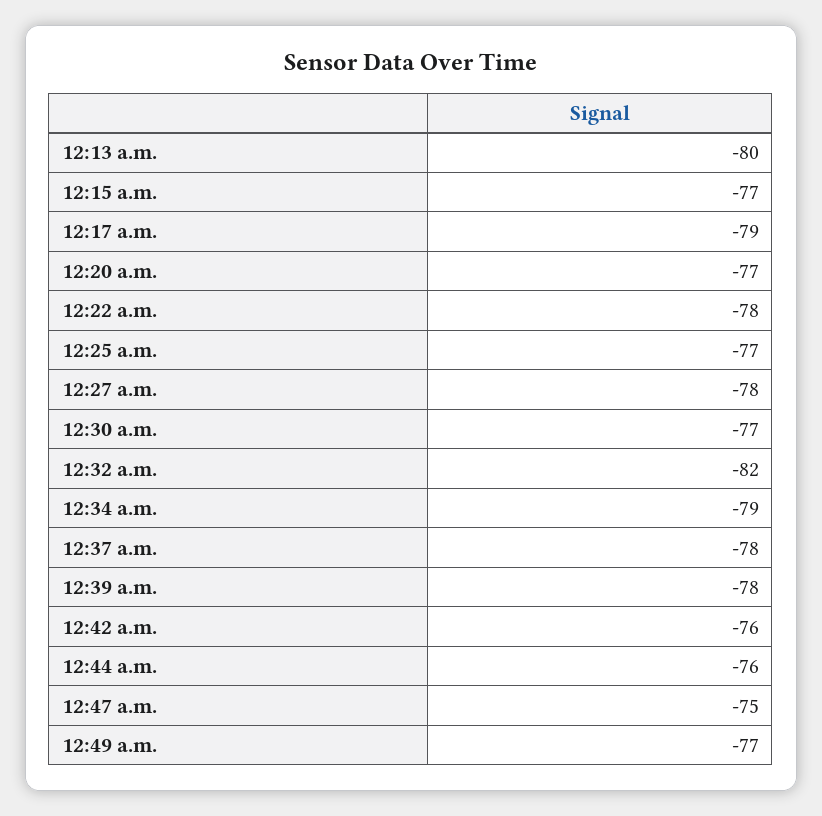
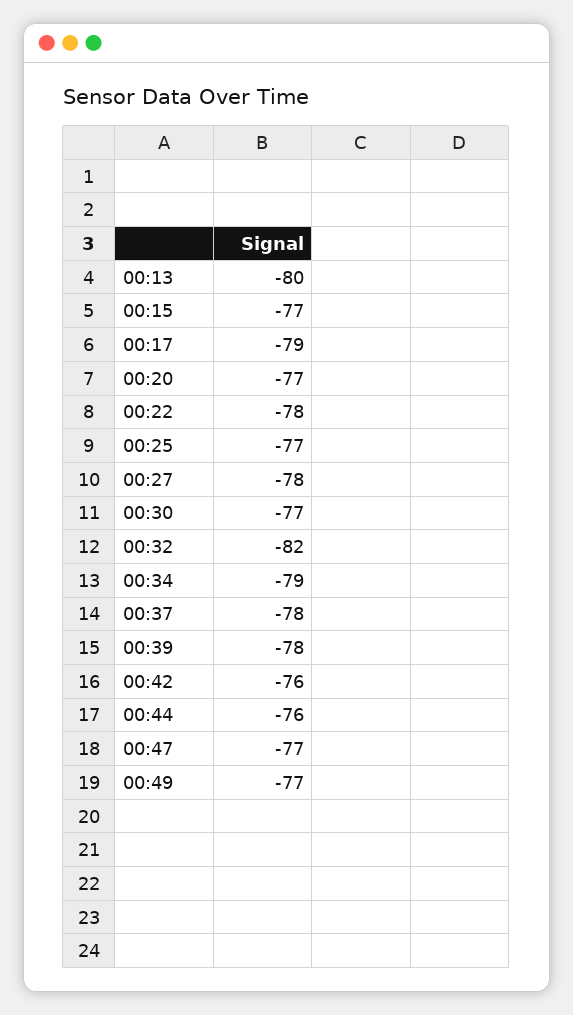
  {
    "12:13 a.m.": -80,
    "12:15 a.m.": -77,
    "12:17 a.m.": -79,
    "12:20 a.m.": -77,
    "12:22 a.m.": -78,
    "12:25 a.m.": -77,
    "12:27 a.m.": -78,
    "12:30 a.m.": -77,
    "12:32 a.m.": -82,
    "12:34 a.m.": -79,
    "12:37 a.m.": -78,
    "12:39 a.m.": -78,
    "12:42 a.m.": -76,
    "12:44 a.m.": -76,
-   "12:47 a.m.": -75,
+   "12:47 a.m.": -77,
    "12:49 a.m.": -77
  }

